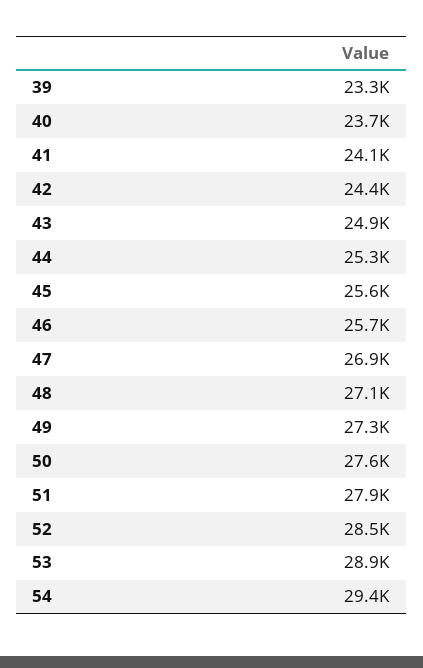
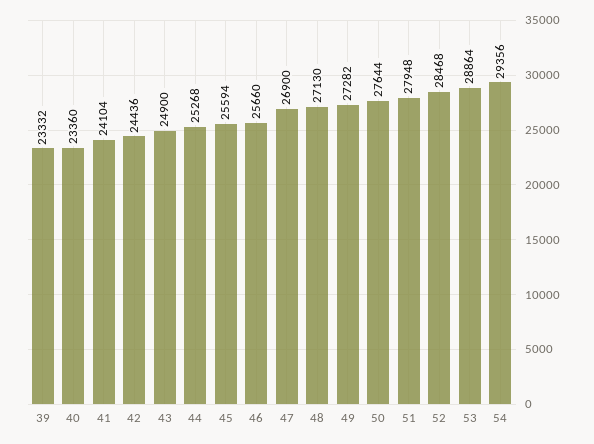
  {
    "39": 23332,
-   "40": 23700,
+   "40": 23360,
    "41": 24104,
    "42": 24436,
    "43": 24900,
    "44": 25268,
    "45": 25594,
    "46": 25660,
    "47": 26900,
    "48": 27130,
    "49": 27282,
    "50": 27644,
    "51": 27948,
    "52": 28468,
    "53": 28864,
    "54": 29356
  }

